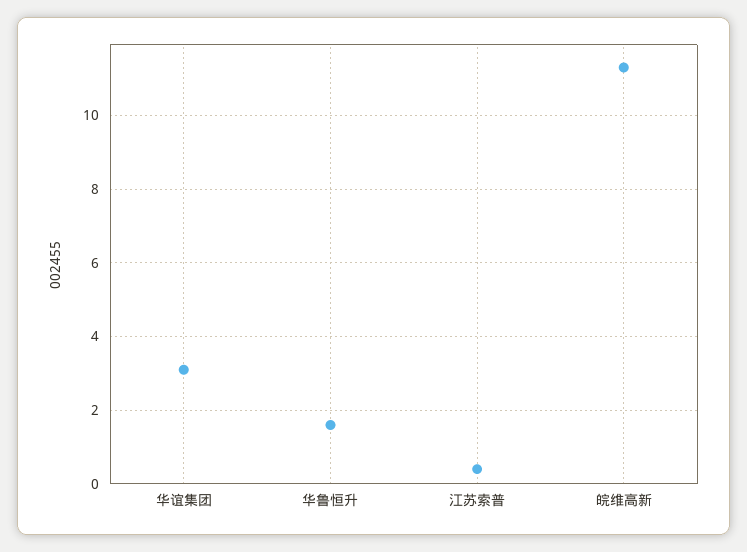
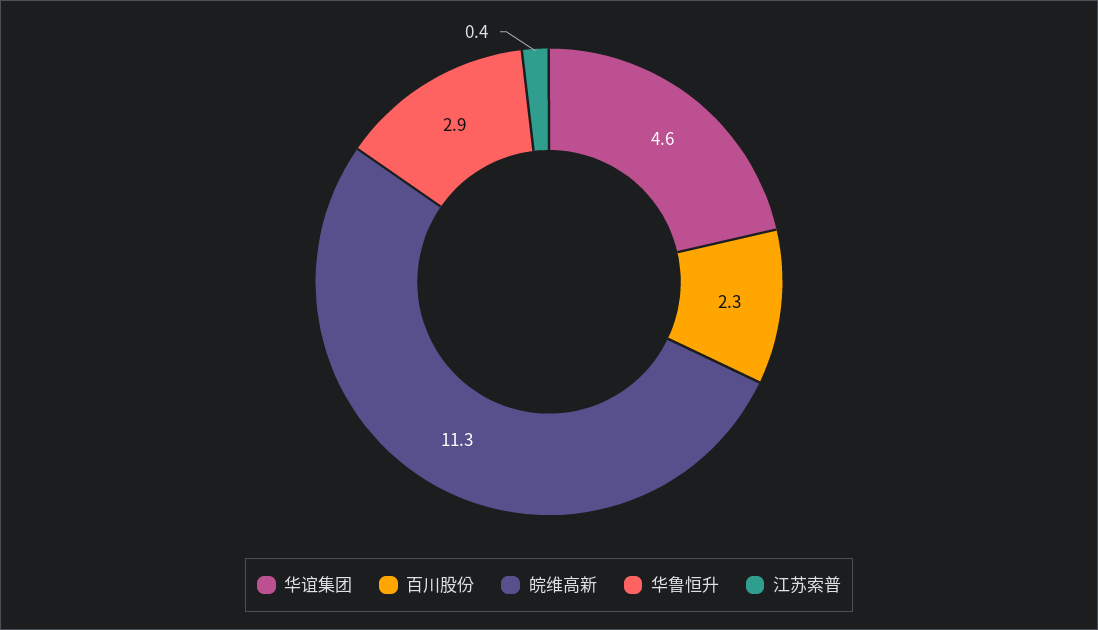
  {
-   "华谊集团": 3,
+   "华谊集团": 4.6,
-   "华鲁恒升": 1.5,
+   "华鲁恒升": 2.9,
    "江苏索普": 0.4,
-   "皖维高新": 11.3
+   "皖维高新": 11.3,
+   "百川股份": 2.3
  }

